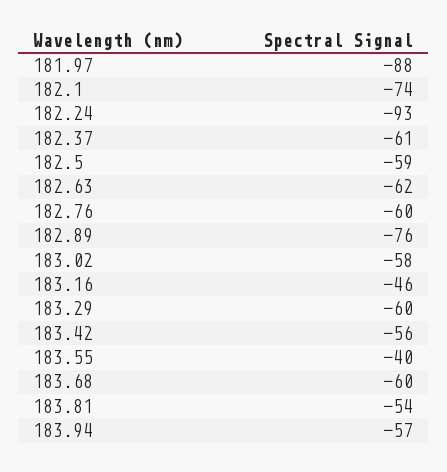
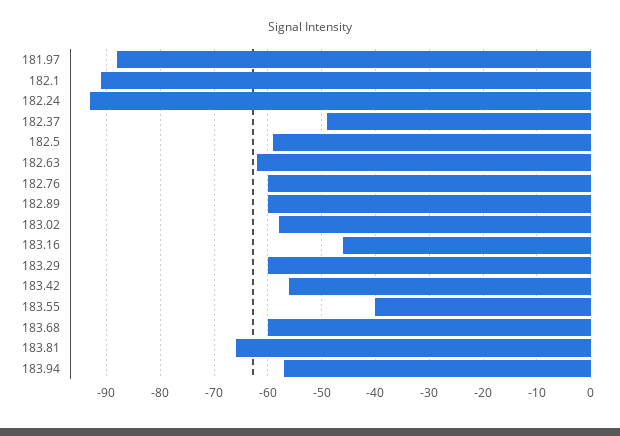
  {
    "181.97": -88,
-   "182.1": -74,
+   "182.1": -90,
    "182.24": -93,
-   "182.37": -61,
+   "182.37": -50,
    "182.5": -59,
    "182.63": -62,
    "182.76": -60,
-   "182.89": -76,
+   "182.89": -60,
    "183.02": -58,
    "183.16": -46,
    "183.29": -60,
    "183.42": -56,
    "183.55": -40,
    "183.68": -60,
-   "183.81": -54,
+   "183.81": -65,
    "183.94": -57
  }

